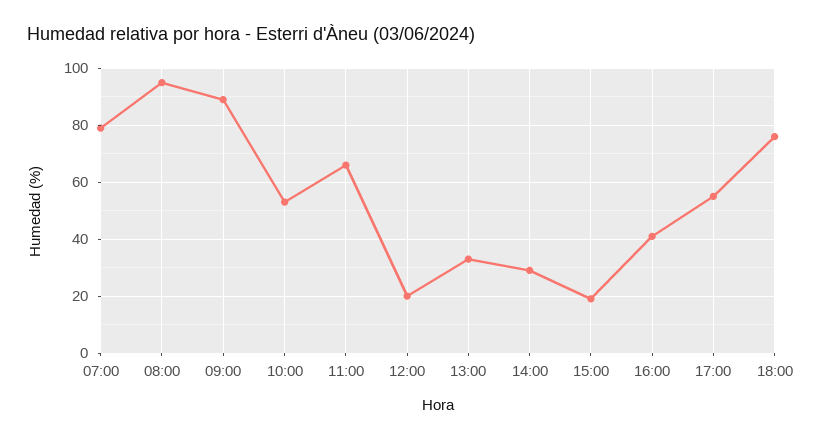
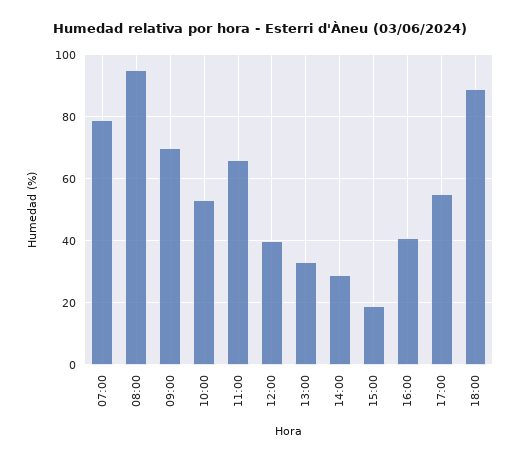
  {
    "07:00": 80,
    "08:00": 95,
-   "09:00": 90,
+   "09:00": 70,
    "10:00": 55,
    "11:00": 65,
-   "12:00": 20,
+   "12:00": 40,
    "13:00": 35,
    "14:00": 30,
    "15:00": 20,
    "16:00": 40,
    "17:00": 55,
-   "18:00": 75
+   "18:00": 90
  }

